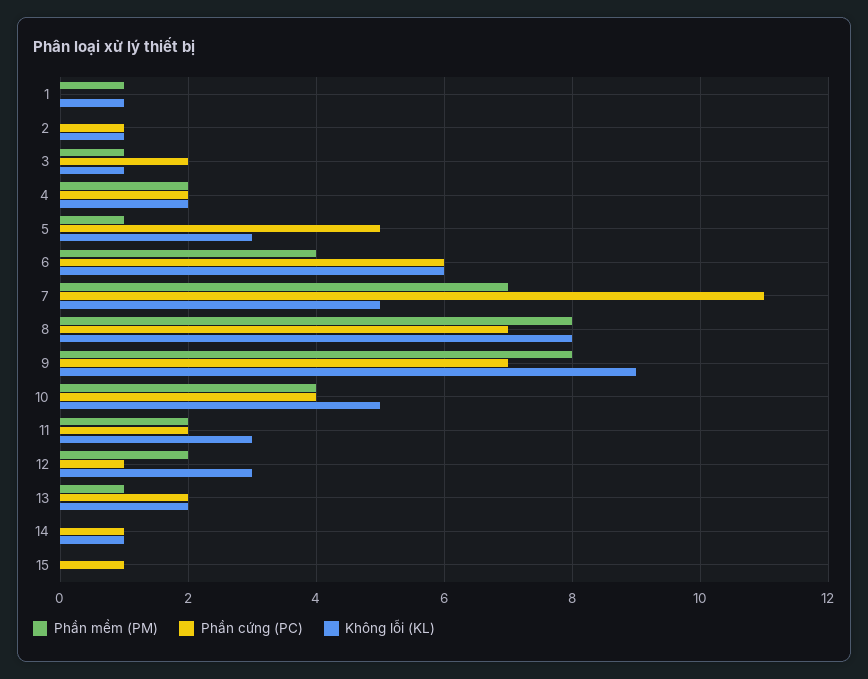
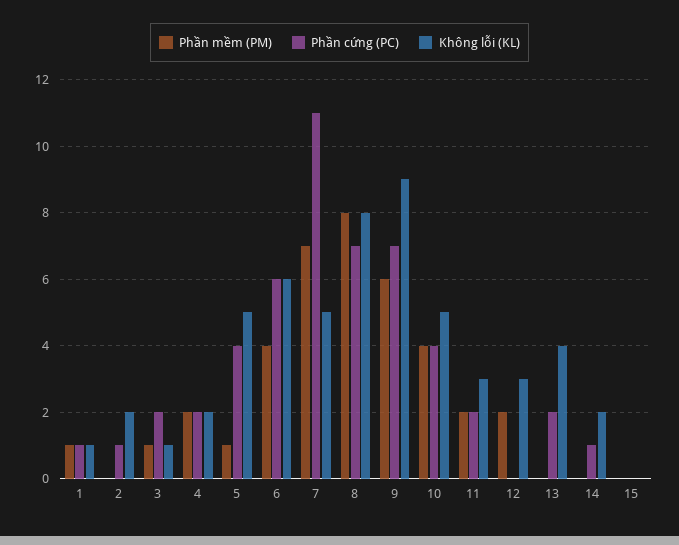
  {
    "Phần mềm (PM)": {
      "1": 1,
      "2": 0,
      "3": 1,
      "4": 2,
      "5": 1,
      "6": 4,
      "7": 7,
      "8": 8,
-     "9": 8,
+     "9": 6,
      "10": 4,
      "11": 2,
      "12": 2,
-     "13": 1,
+     "13": 0,
      "14": 0,
      "15": 0
    },
    "Phần cứng (PC)": {
-     "1": 0,
+     "1": 1,
      "2": 1,
      "3": 2,
      "4": 2,
-     "5": 5,
+     "5": 4,
      "6": 6,
      "7": 11,
      "8": 7,
      "9": 7,
      "10": 4,
      "11": 2,
-     "12": 1,
+     "12": 0,
      "13": 2,
      "14": 1,
-     "15": 1
+     "15": 0
    },
    "Không lỗi (KL)": {
      "1": 1,
-     "2": 1,
+     "2": 2,
      "3": 1,
      "4": 2,
-     "5": 3,
+     "5": 5,
      "6": 6,
      "7": 5,
      "8": 8,
      "9": 9,
      "10": 5,
      "11": 3,
      "12": 3,
-     "13": 2,
+     "13": 4,
-     "14": 1,
+     "14": 2,
      "15": 0
    }
  }

